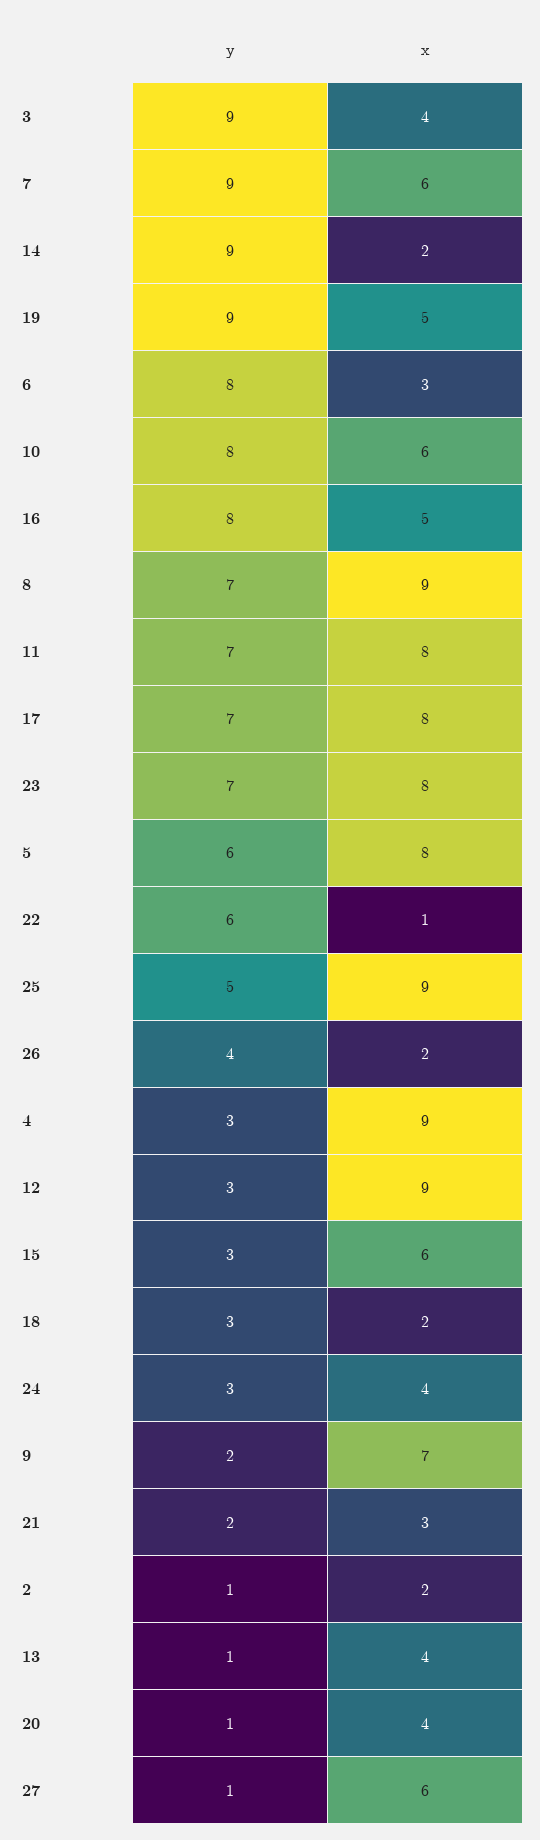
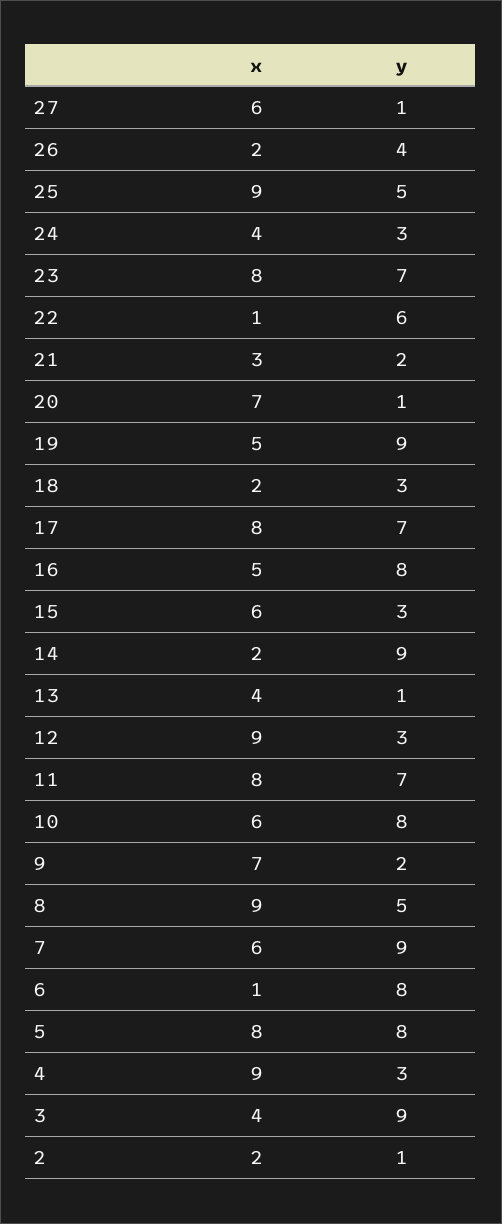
  {
    "y": {
      "3": 9,
      "7": 9,
      "14": 9,
      "19": 9,
      "6": 8,
      "10": 8,
      "16": 8,
-     "8": 7,
+     "8": 5,
      "11": 7,
      "17": 7,
      "23": 7,
-     "5": 6,
+     "5": 8,
      "22": 6,
      "25": 5,
      "26": 4,
      "4": 3,
      "12": 3,
      "15": 3,
      "18": 3,
      "24": 3,
      "9": 2,
      "21": 2,
      "2": 1,
      "13": 1,
      "20": 1,
      "27": 1
    },
    "x": {
      "3": 4,
      "7": 6,
      "14": 2,
      "19": 5,
-     "6": 3,
+     "6": 1,
      "10": 6,
      "16": 5,
      "8": 9,
      "11": 8,
      "17": 8,
      "23": 8,
      "5": 8,
      "22": 1,
      "25": 9,
      "26": 2,
      "4": 9,
      "12": 9,
      "15": 6,
      "18": 2,
      "24": 4,
      "9": 7,
      "21": 3,
      "2": 2,
      "13": 4,
-     "20": 4,
+     "20": 7,
      "27": 6
    }
  }

